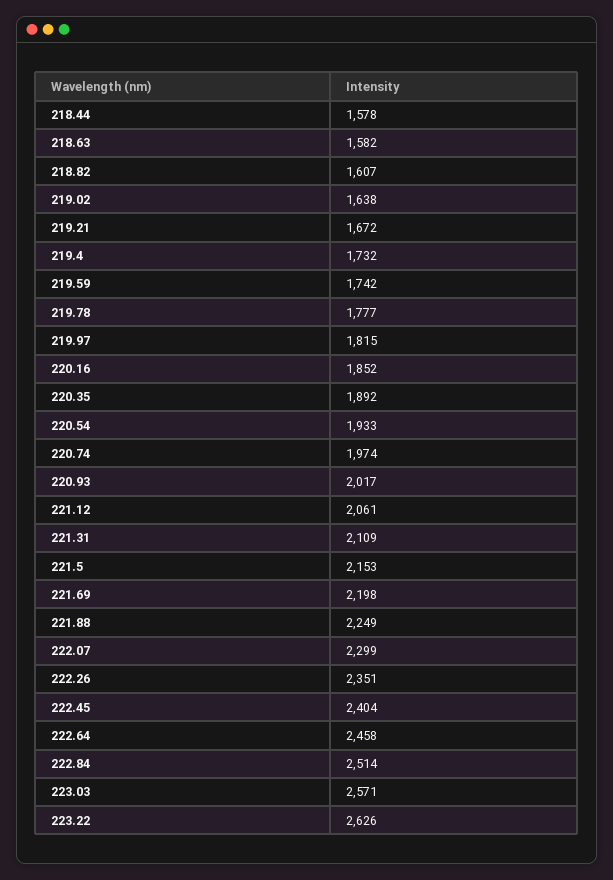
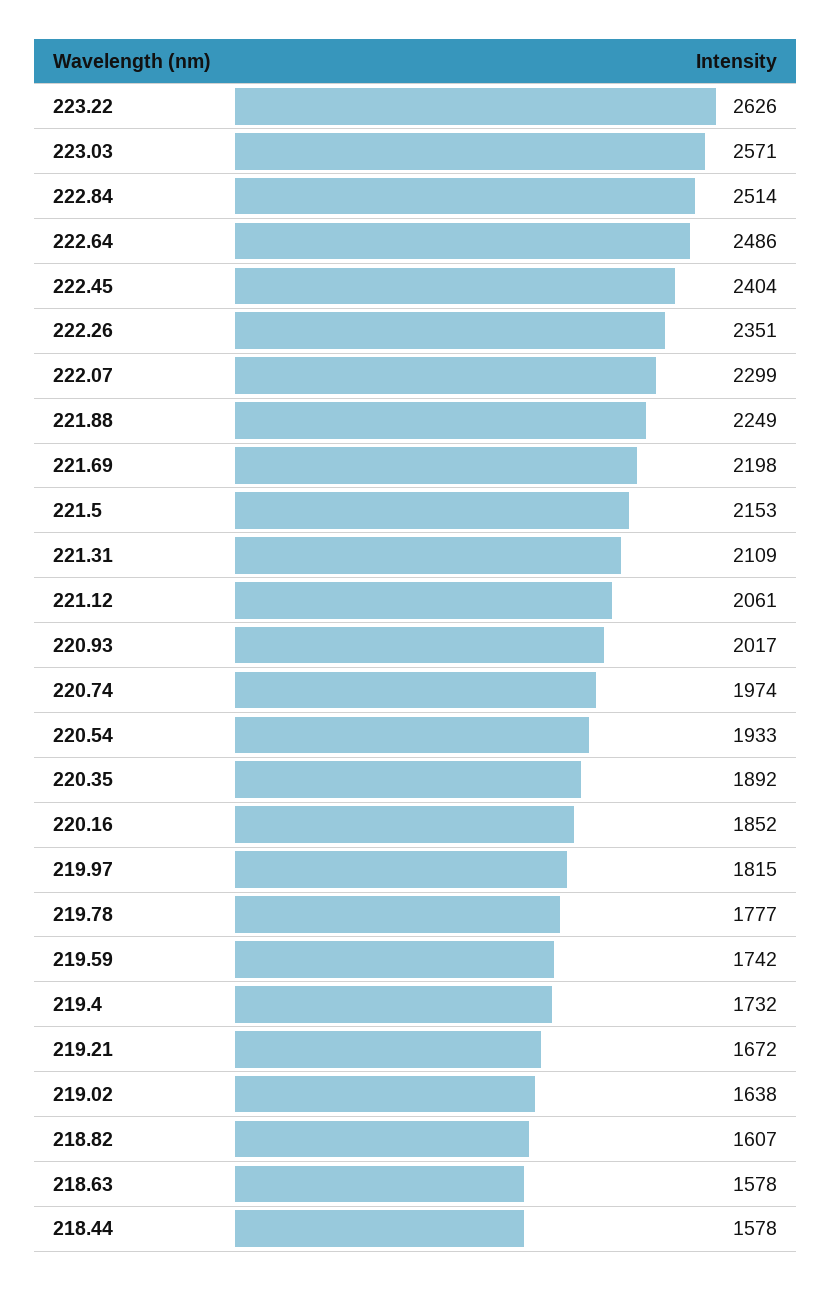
  {
    "218.44": 1578,
-   "218.63": 1582,
+   "218.63": 1578,
    "218.82": 1607,
    "219.02": 1638,
    "219.21": 1672,
    "219.4": 1732,
    "219.59": 1742,
    "219.78": 1777,
    "219.97": 1815,
    "220.16": 1852,
    "220.35": 1892,
    "220.54": 1933,
    "220.74": 1974,
    "220.93": 2017,
    "221.12": 2061,
    "221.31": 2109,
    "221.5": 2153,
    "221.69": 2198,
    "221.88": 2249,
    "222.07": 2299,
    "222.26": 2351,
    "222.45": 2404,
-   "222.64": 2458,
+   "222.64": 2486,
    "222.84": 2514,
    "223.03": 2571,
    "223.22": 2626
  }

